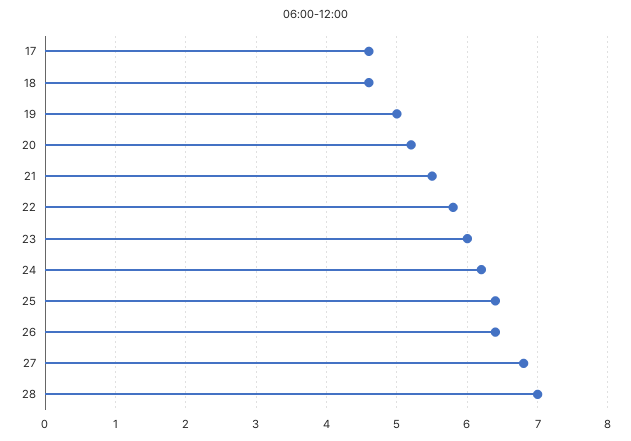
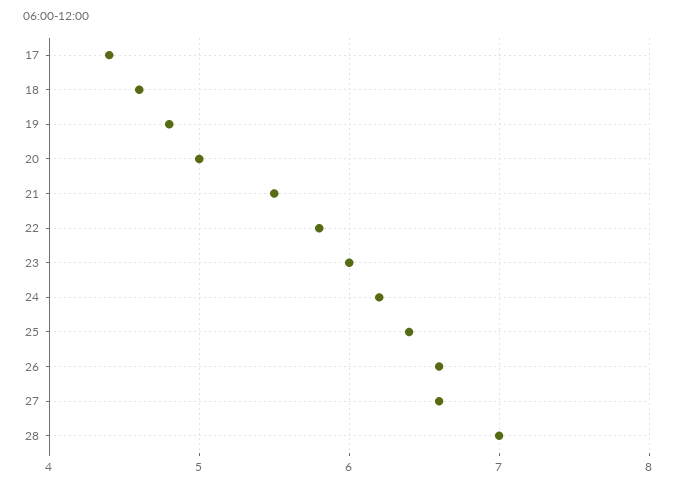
  {
-   "17": 4.6,
+   "17": 4.4,
    "18": 4.6,
-   "19": 5,
+   "19": 4.8,
-   "20": 5.2,
+   "20": 5,
    "21": 5.5,
    "22": 5.8,
    "23": 6,
    "24": 6.2,
    "25": 6.4,
-   "26": 6.4,
+   "26": 6.6,
-   "27": 6.8,
+   "27": 6.6,
    "28": 7
  }

